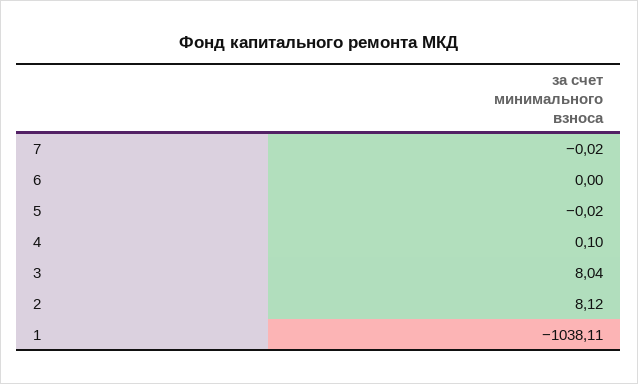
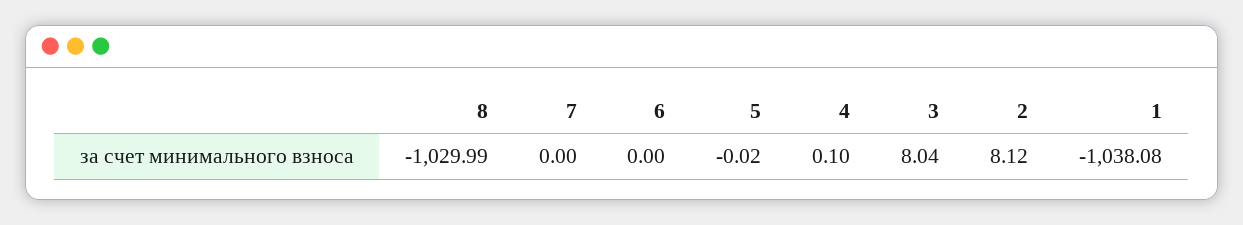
  {
-   "7": -0.02,
+   "7": 0,
    "6": 0,
    "5": -0.02,
    "4": 0.1,
    "3": 8.04,
    "2": 8.12,
-   "1": -1038.11
+   "1": -1038.08,
+   "8": -1029.99
  }

